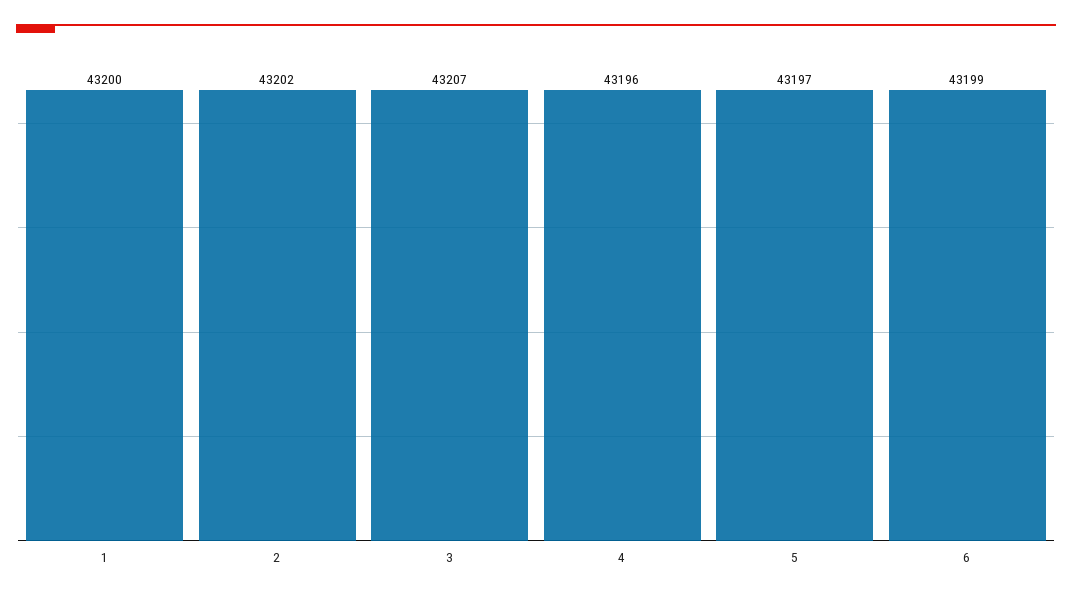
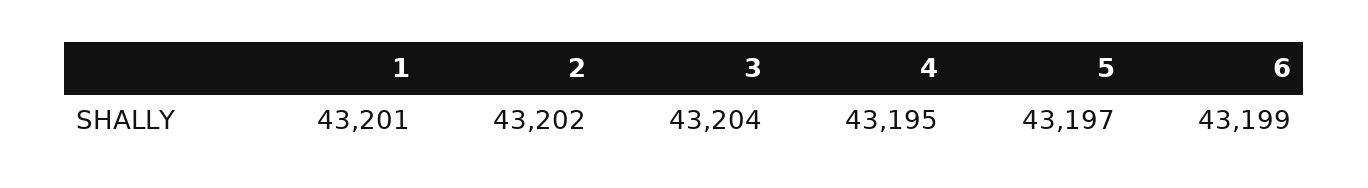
  {
-   "1": 43200,
+   "1": 43201,
    "2": 43202,
-   "3": 43207,
+   "3": 43204,
-   "4": 43196,
+   "4": 43195,
    "5": 43197,
    "6": 43199
  }

